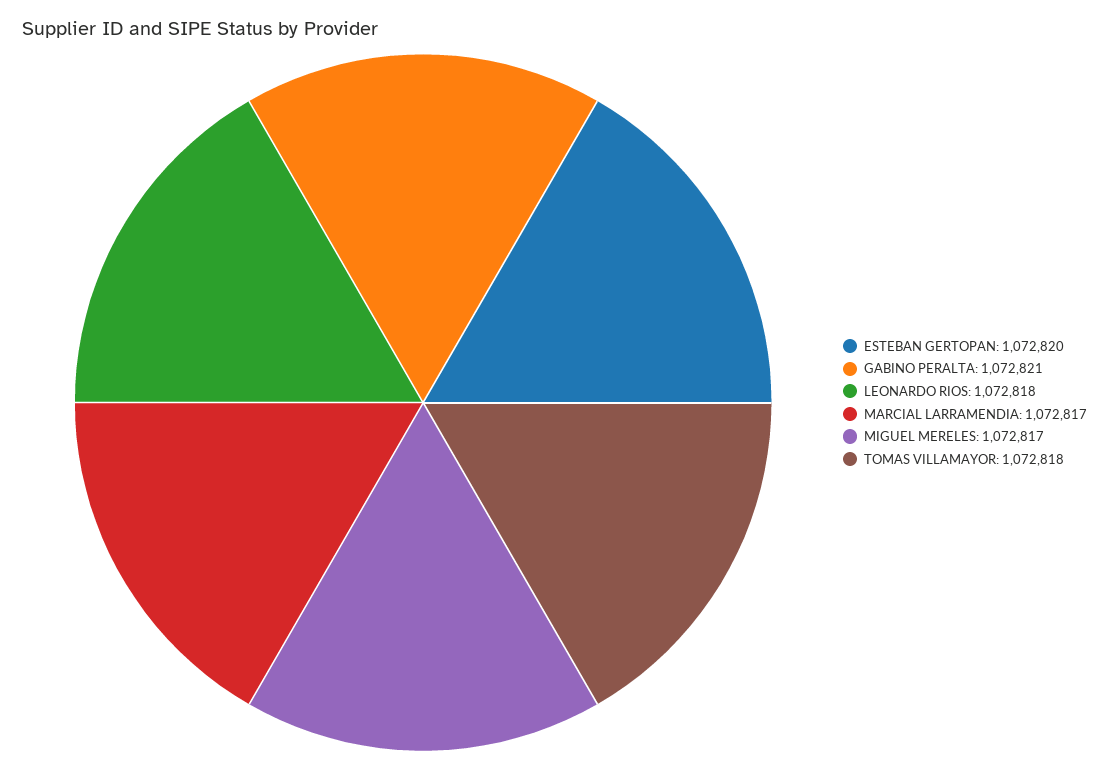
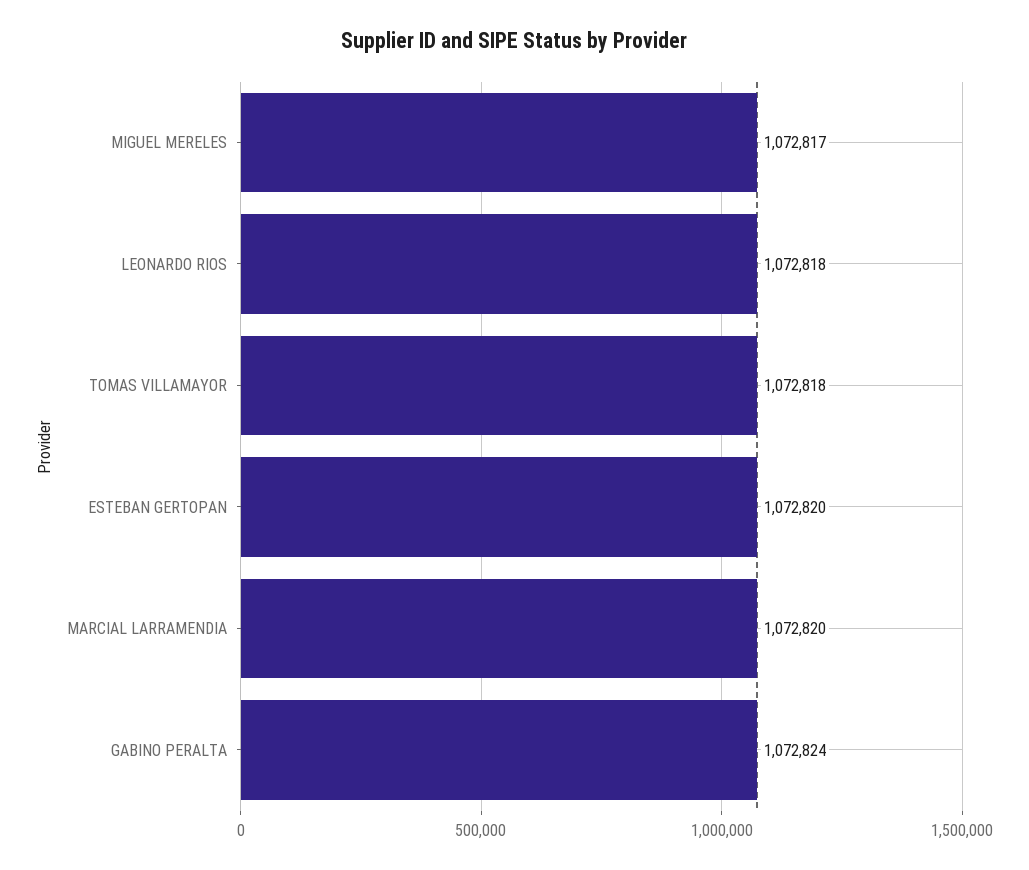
  {
    "ESTEBAN GERTOPAN": 1072820,
-   "GABINO PERALTA": 1072821,
+   "GABINO PERALTA": 1072824,
    "LEONARDO RIOS": 1072818,
-   "MARCIAL LARRAMENDIA": 1072817,
+   "MARCIAL LARRAMENDIA": 1072820,
    "MIGUEL MERELES": 1072817,
    "TOMAS VILLAMAYOR": 1072818
  }

